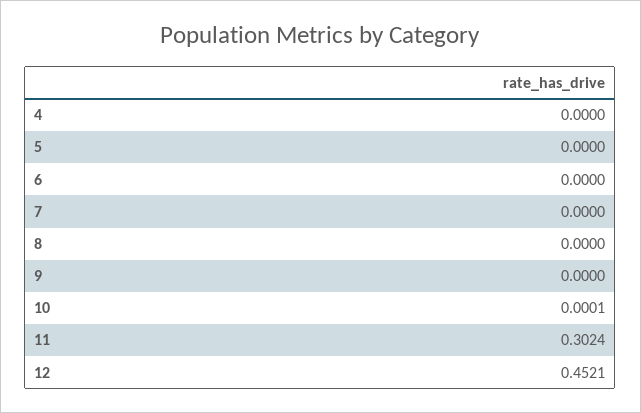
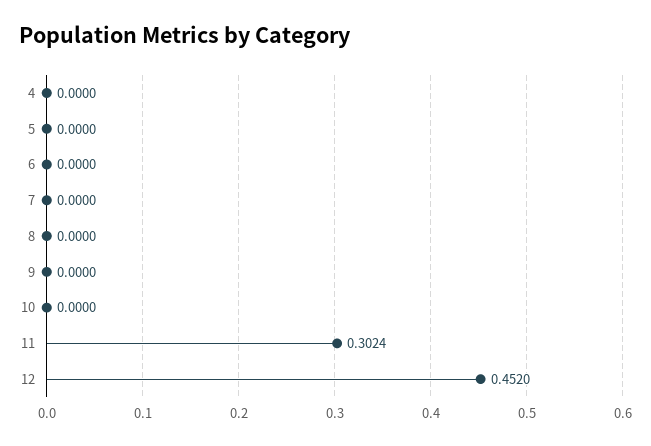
  {
    "4": 0,
    "5": 0,
    "6": 0,
    "7": 0,
    "8": 0,
    "9": 0,
-   "10": 0.0001,
+   "10": 0,
    "11": 0.3024,
-   "12": 0.4521
+   "12": 0.452
  }

